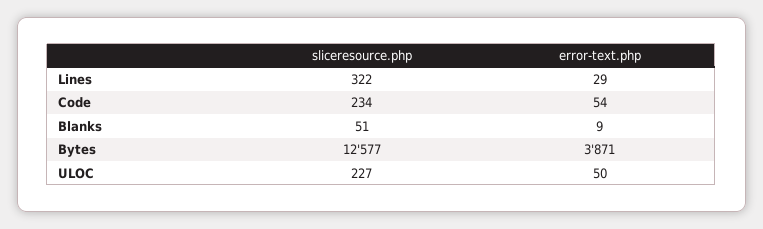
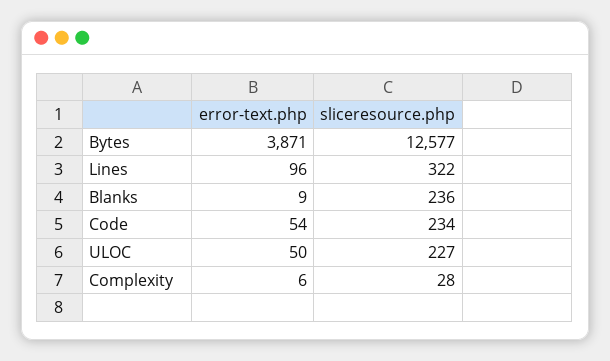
  {
    "sliceresource.php": {
      "Lines": 322,
      "Code": 234,
-     "Blanks": 51,
+     "Blanks": 236,
      "Bytes": 12577,
-     "ULOC": 227
+     "ULOC": 227,
+     "Complexity": 28
    },
    "error-text.php": {
-     "Lines": 29,
+     "Lines": 96,
      "Code": 54,
      "Blanks": 9,
      "Bytes": 3871,
-     "ULOC": 50
+     "ULOC": 50,
+     "Complexity": 6
    }
  }

